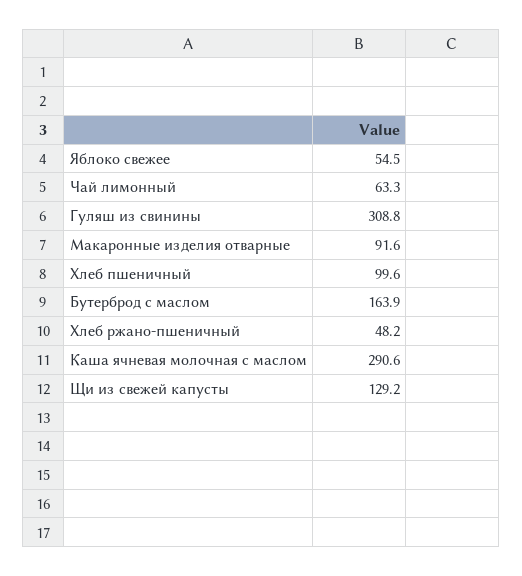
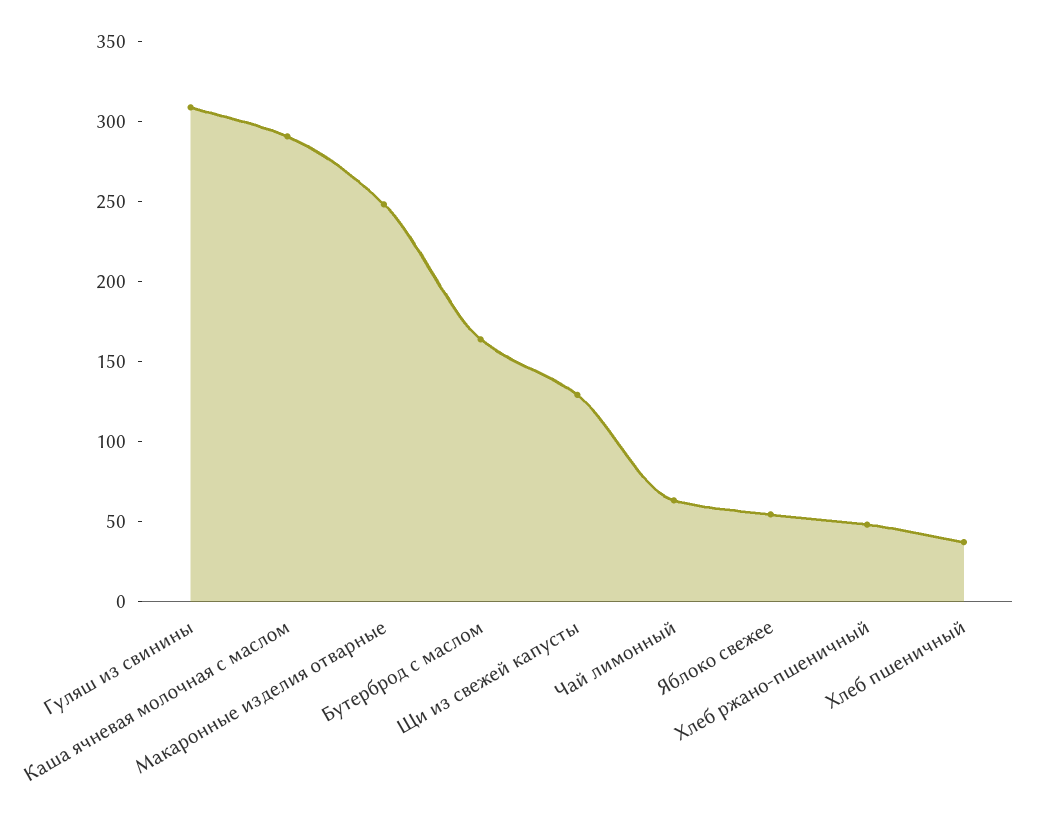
  {
    "Яблоко свежее": 54.5,
    "Чай лимонный": 63.3,
    "Гуляш из свинины": 308.8,
-   "Макаронные изделия отварные": 91.6,
+   "Макаронные изделия отварные": 250,
-   "Хлеб пшеничный": 99.6,
+   "Хлеб пшеничный": 40,
    "Бутерброд с маслом": 163.9,
    "Хлеб ржано-пшеничный": 48.2,
    "Каша ячневая молочная с маслом": 290.6,
    "Щи из свежей капусты": 129.2
  }

